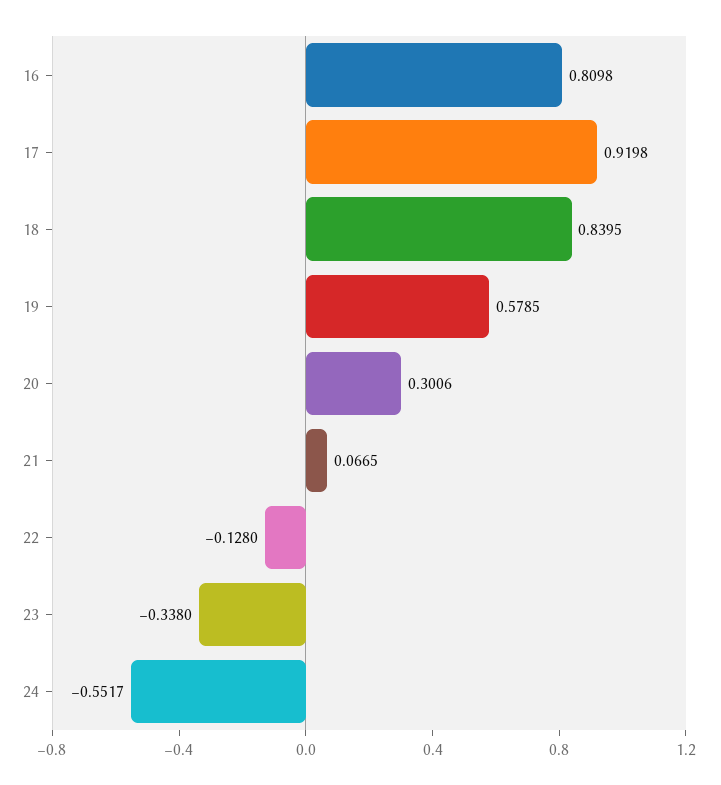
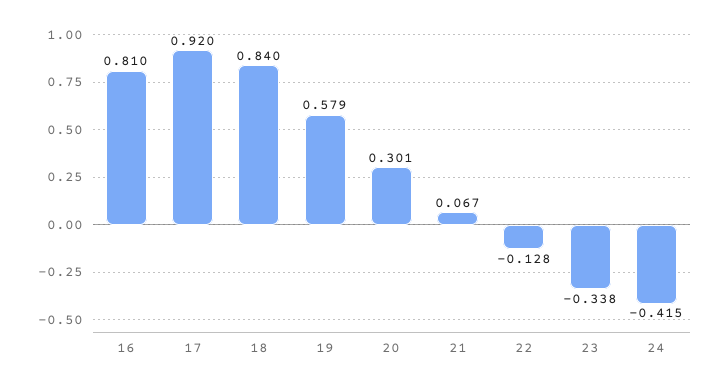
  {
    "16": 0.8098,
    "17": 0.9198,
    "18": 0.8395,
    "19": 0.5785,
    "20": 0.3006,
    "21": 0.0665,
    "22": -0.128,
    "23": -0.338,
-   "24": -0.5517
+   "24": -0.415
  }

